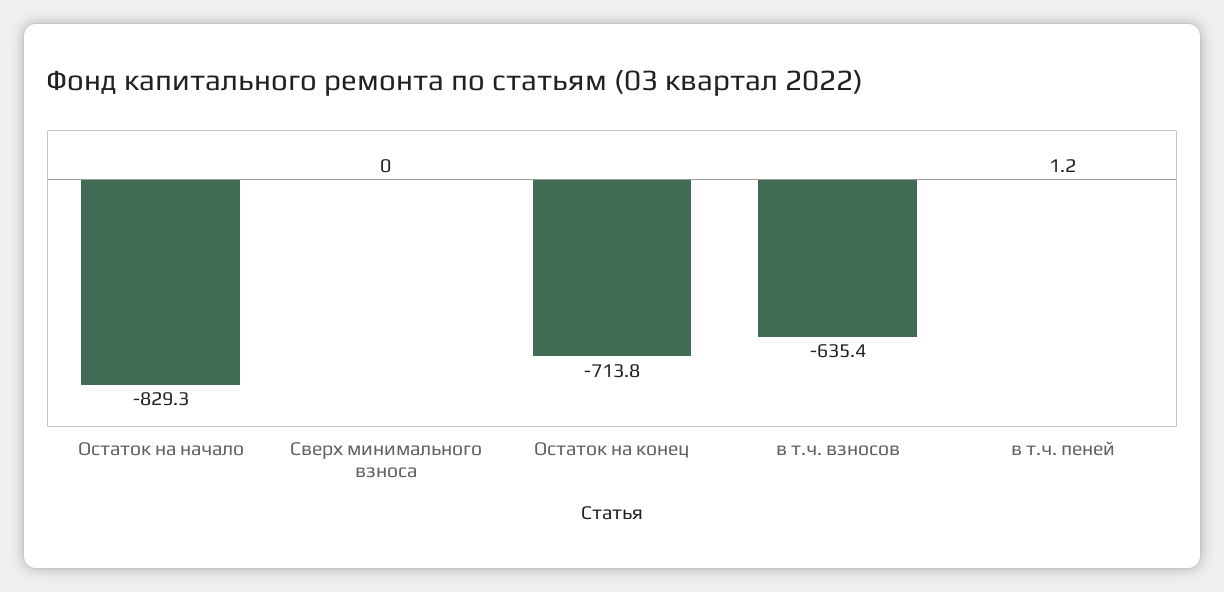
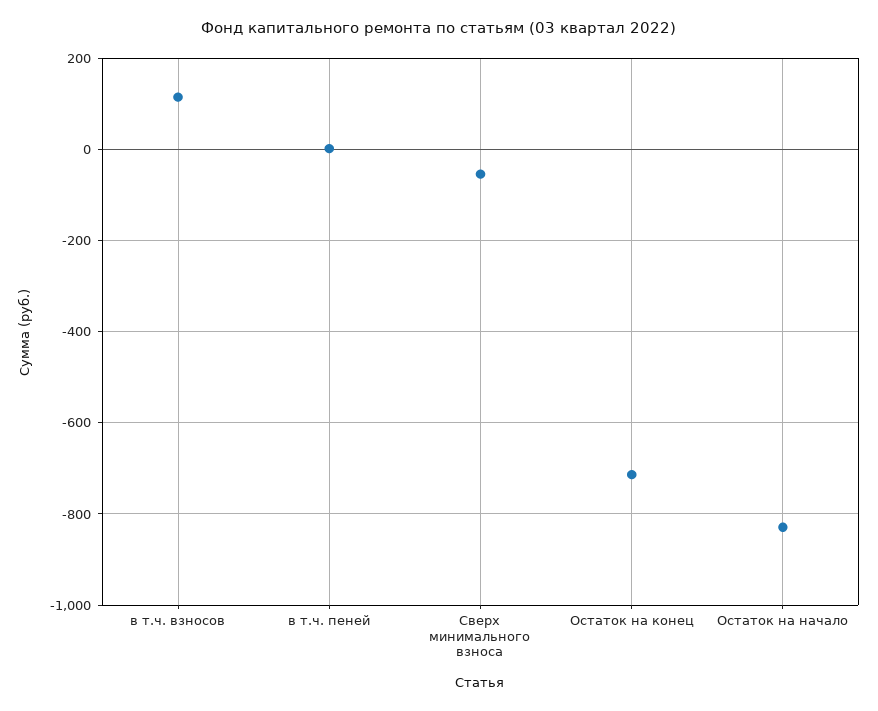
  {
    "Остаток на начало": -829.3,
-   "Сверх минимального взноса": 0,
+   "Сверх минимального взноса": -60,
    "Остаток на конец": -713.8,
-   "в т.ч. взносов": -635.4,
+   "в т.ч. взносов": 120,
    "в т.ч. пеней": 1.2
  }

